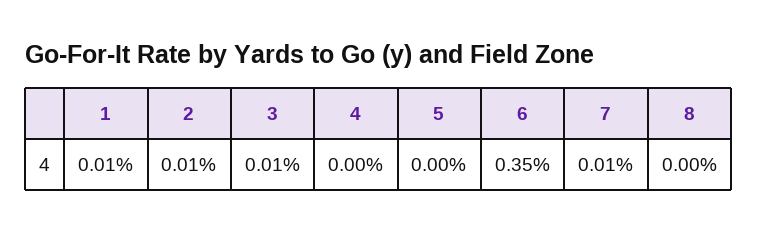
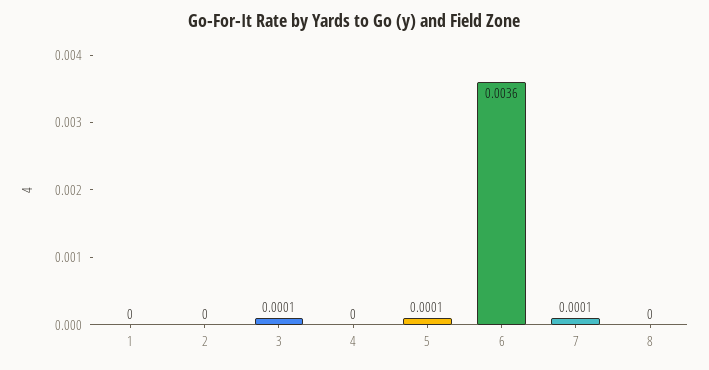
  {
-   "1": 0.0001,
+   "1": 0,
-   "2": 0.0001,
+   "2": 0,
    "3": 0.0001,
    "4": 0,
-   "5": 0,
+   "5": 0.0001,
-   "6": 0.0035,
+   "6": 0.0036,
    "7": 0.0001,
    "8": 0
  }

